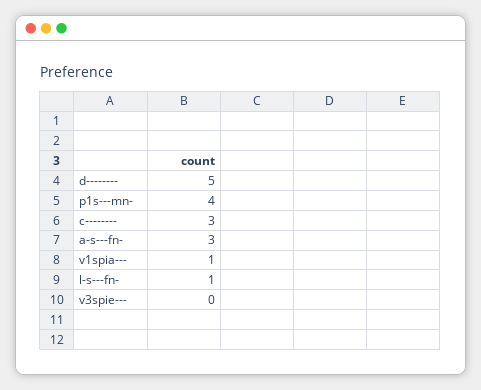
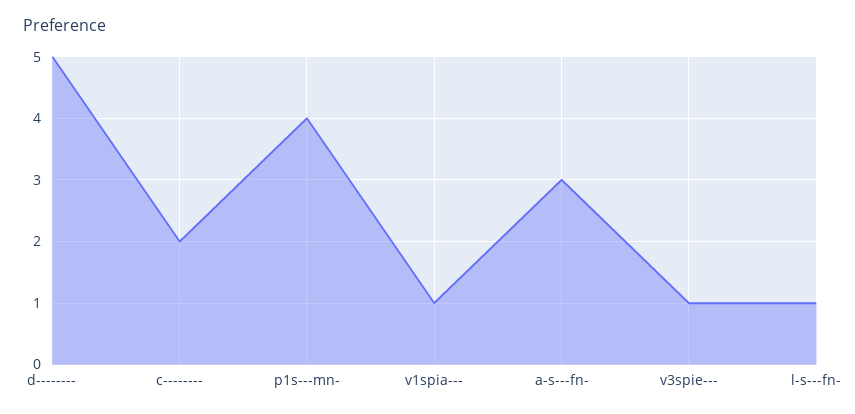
  {
    "d--------": 5,
    "p1s---mn-": 4,
-   "c--------": 3,
+   "c--------": 2,
    "a-s---fn-": 3,
    "v1spia---": 1,
    "l-s---fn-": 1,
-   "v3spie---": 0
+   "v3spie---": 1
  }

